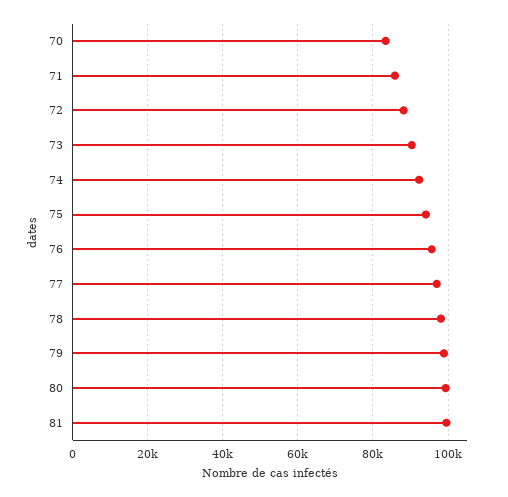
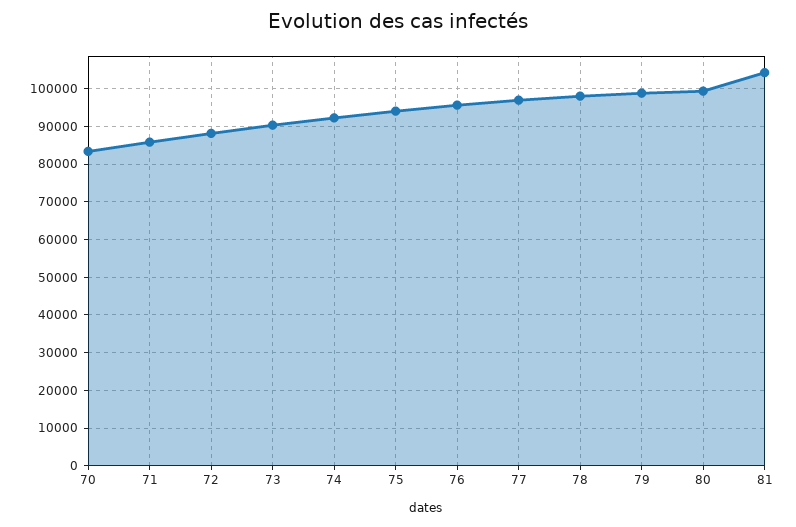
  {
    "70": 84000,
    "71": 86000,
    "72": 88000,
    "73": 90000,
    "74": 92000,
    "75": 94000,
    "76": 96000,
    "77": 98000,
    "78": 98000,
    "79": 98000,
    "80": 100000,
-   "81": 100000
+   "81": 104000
  }

